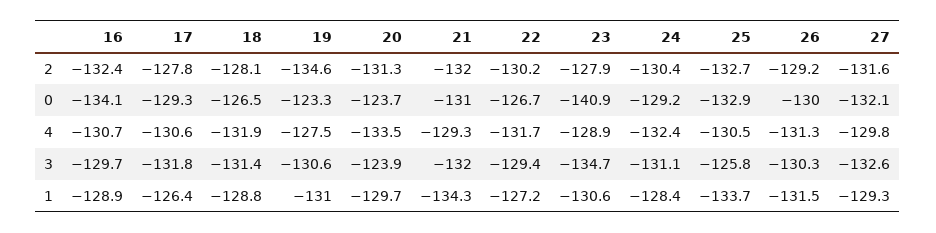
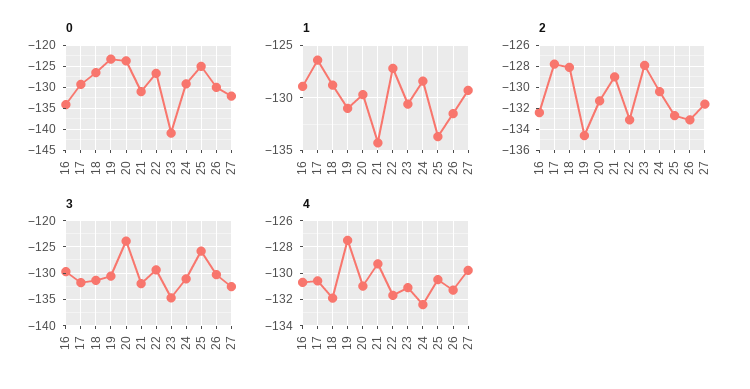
  {
    "2": {
      "16": -132.4,
      "17": -127.8,
      "18": -128.1,
      "19": -134.6,
      "20": -131.3,
-     "21": -132,
+     "21": -129,
-     "22": -130.2,
+     "22": -133,
      "23": -127.9,
      "24": -130.4,
      "25": -132.7,
-     "26": -129.2,
+     "26": -133,
      "27": -131.6
    },
    "0": {
      "16": -134.1,
      "17": -129.3,
      "18": -126.5,
      "19": -123.3,
      "20": -123.7,
      "21": -131,
      "22": -126.7,
      "23": -140.9,
      "24": -129.2,
-     "25": -132.9,
+     "25": -125,
      "26": -130,
      "27": -132.1
    },
    "4": {
      "16": -130.7,
      "17": -130.6,
      "18": -131.9,
      "19": -127.5,
-     "20": -133.5,
+     "20": -131,
      "21": -129.3,
      "22": -131.7,
-     "23": -128.9,
+     "23": -131,
      "24": -132.4,
      "25": -130.5,
      "26": -131.3,
      "27": -129.8
    },
    "3": {
      "16": -129.7,
      "17": -131.8,
      "18": -131.4,
      "19": -130.6,
      "20": -123.9,
      "21": -132,
      "22": -129.4,
      "23": -134.7,
      "24": -131.1,
      "25": -125.8,
      "26": -130.3,
      "27": -132.6
    },
    "1": {
      "16": -128.9,
      "17": -126.4,
      "18": -128.8,
      "19": -131,
      "20": -129.7,
      "21": -134.3,
      "22": -127.2,
      "23": -130.6,
      "24": -128.4,
      "25": -133.7,
      "26": -131.5,
      "27": -129.3
    }
  }

